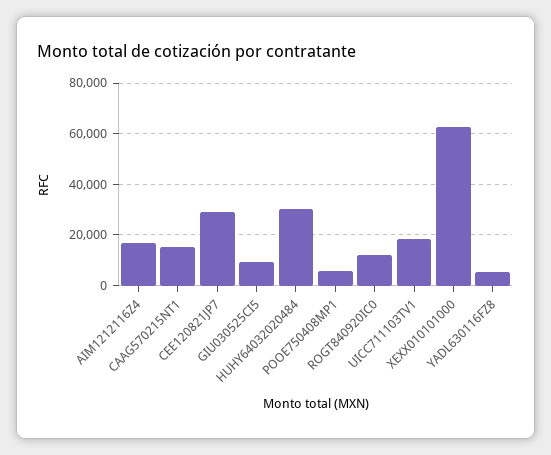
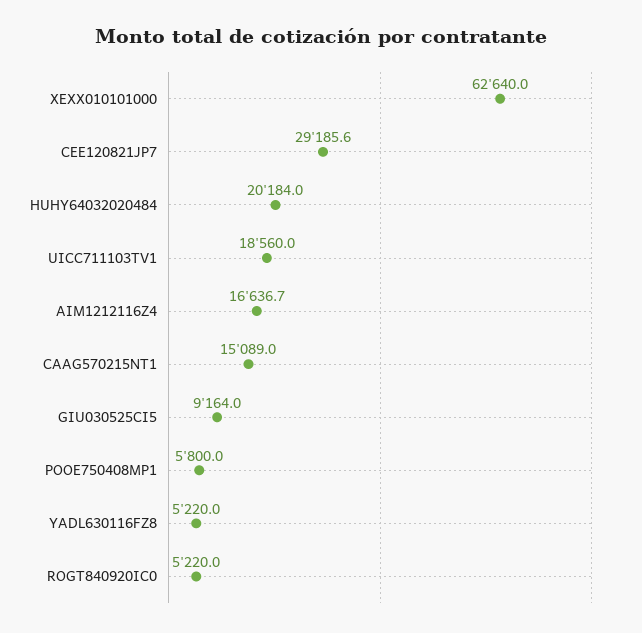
  {
    "AIM1212116Z4": 16636.7,
    "CAAG570215NT1": 15089,
    "CEE120821JP7": 29185.6,
    "GIU030525CI5": 9164,
-   "HUHY64032020484": 30000,
+   "HUHY64032020484": 20184,
    "POOE750408MP1": 5800,
-   "ROGT840920IC0": 12500,
+   "ROGT840920IC0": 5220,
    "UICC711103TV1": 18560,
    "XEXX010101000": 62640,
    "YADL630116FZ8": 5220
  }

